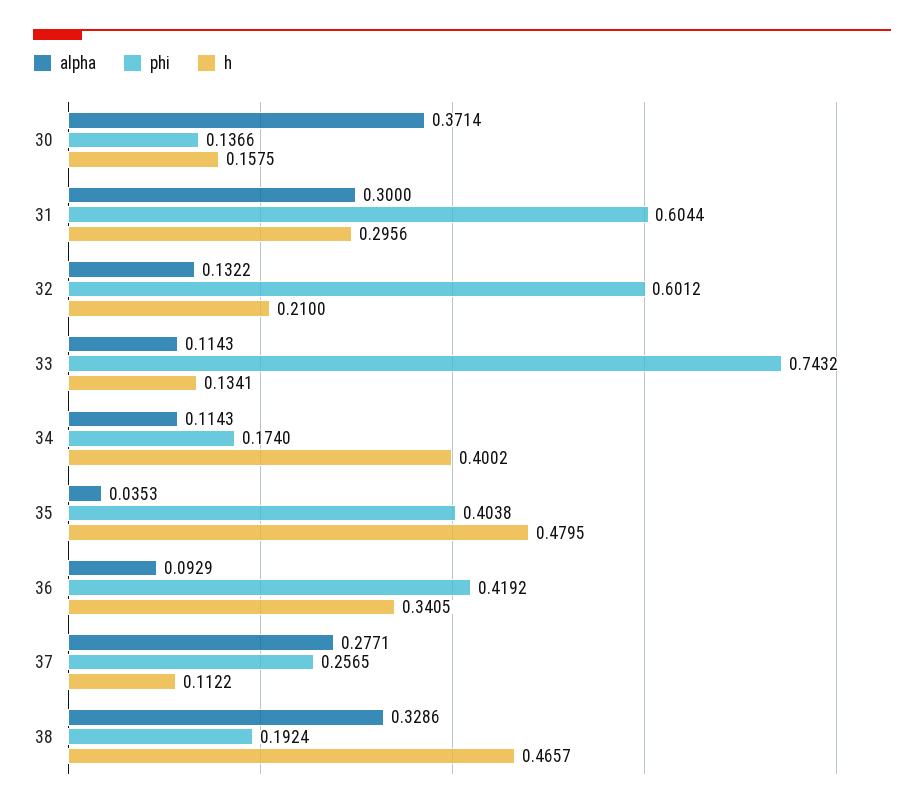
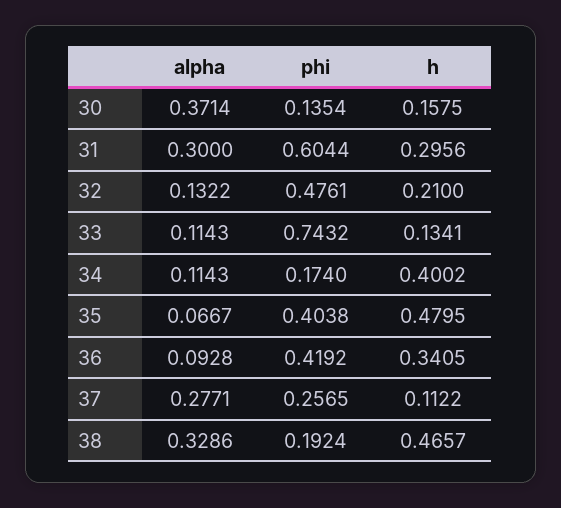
  {
    "alpha": {
      "30": 0.3714,
      "31": 0.3,
      "32": 0.1322,
      "33": 0.1143,
      "34": 0.1143,
-     "35": 0.0353,
+     "35": 0.0667,
-     "36": 0.0929,
+     "36": 0.0928,
      "37": 0.2771,
      "38": 0.3286
    },
    "phi": {
-     "30": 0.1366,
+     "30": 0.1354,
      "31": 0.6044,
-     "32": 0.6012,
+     "32": 0.4761,
      "33": 0.7432,
      "34": 0.174,
      "35": 0.4038,
      "36": 0.4192,
      "37": 0.2565,
      "38": 0.1924
    },
    "h": {
      "30": 0.1575,
      "31": 0.2956,
      "32": 0.21,
      "33": 0.1341,
      "34": 0.4002,
      "35": 0.4795,
      "36": 0.3405,
      "37": 0.1122,
      "38": 0.4657
    }
  }

